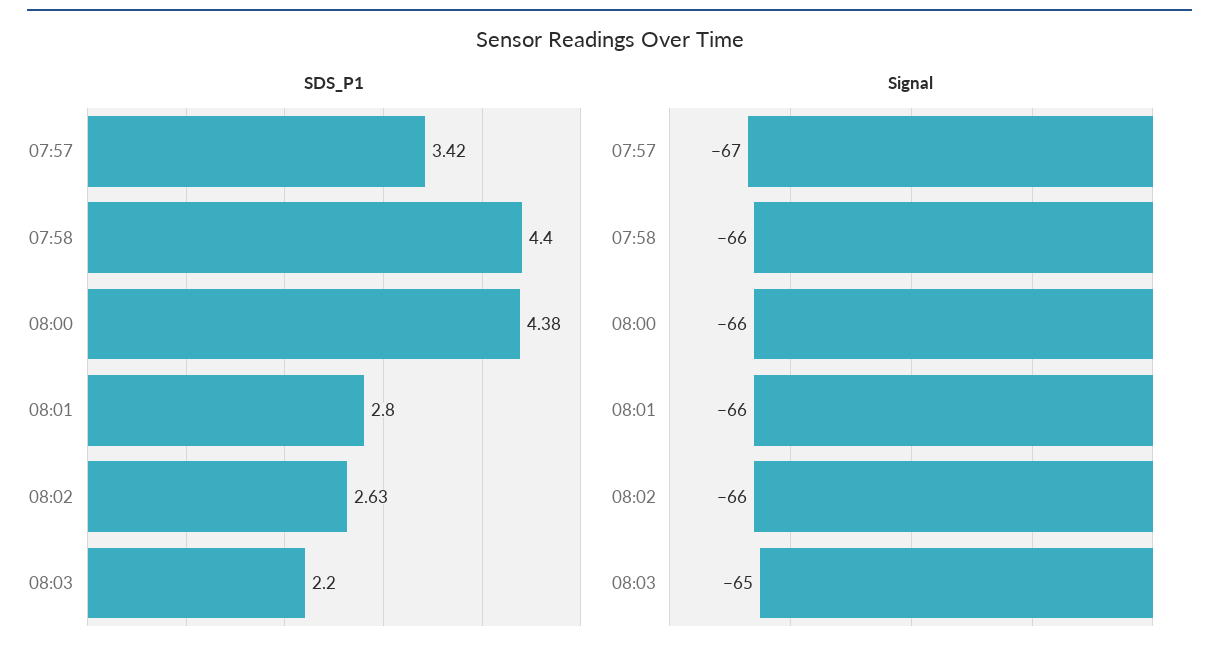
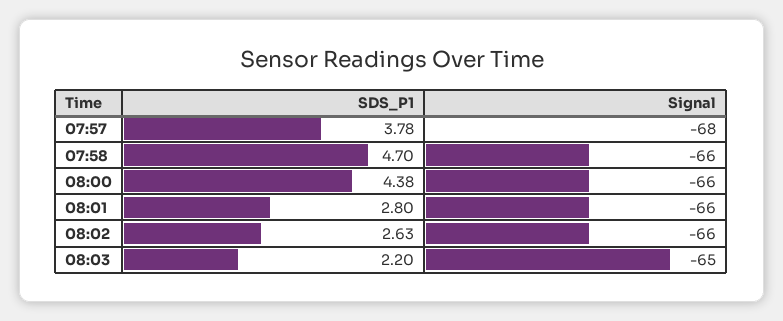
  {
    "SDS_P1": {
-     "07:57": 3.42,
+     "07:57": 3.78,
-     "07:58": 4.4,
+     "07:58": 4.7,
      "08:00": 4.38,
      "08:01": 2.8,
      "08:02": 2.63,
      "08:03": 2.2
    },
    "Signal": {
-     "07:57": -67,
+     "07:57": -68,
      "07:58": -66,
      "08:00": -66,
      "08:01": -66,
      "08:02": -66,
      "08:03": -65
    }
  }

